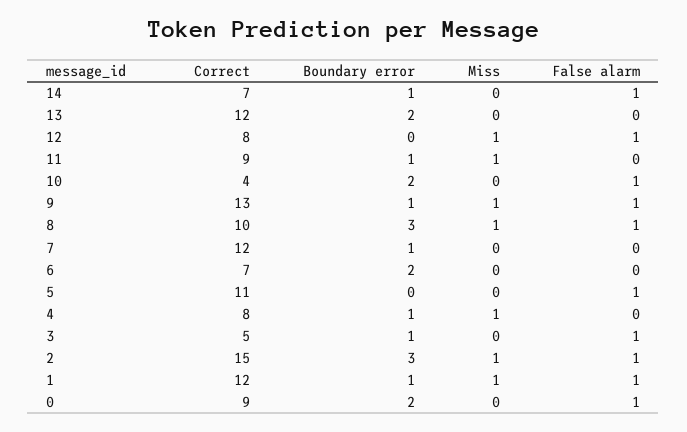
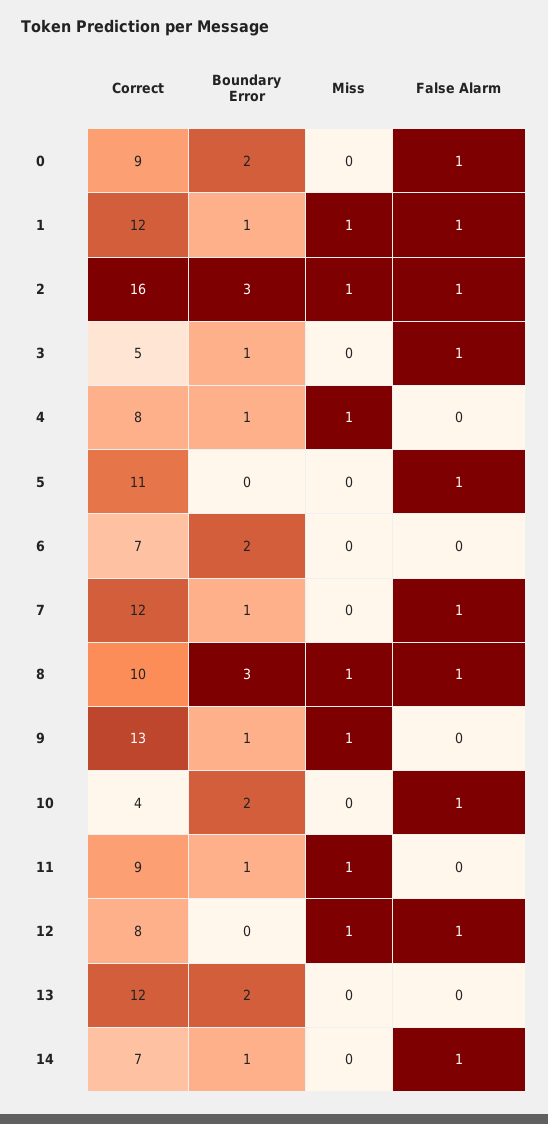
  {
    "Correct": {
      "14": 7,
      "13": 12,
      "12": 8,
      "11": 9,
      "10": 4,
      "9": 13,
      "8": 10,
      "7": 12,
      "6": 7,
      "5": 11,
      "4": 8,
      "3": 5,
-     "2": 15,
+     "2": 16,
      "1": 12,
      "0": 9
    },
    "Boundary error": {
      "14": 1,
      "13": 2,
      "12": 0,
      "11": 1,
      "10": 2,
      "9": 1,
      "8": 3,
      "7": 1,
      "6": 2,
      "5": 0,
      "4": 1,
      "3": 1,
      "2": 3,
      "1": 1,
      "0": 2
    },
    "Miss": {
      "14": 0,
      "13": 0,
      "12": 1,
      "11": 1,
      "10": 0,
      "9": 1,
      "8": 1,
      "7": 0,
      "6": 0,
      "5": 0,
      "4": 1,
      "3": 0,
      "2": 1,
      "1": 1,
      "0": 0
    },
    "False alarm": {
      "14": 1,
      "13": 0,
      "12": 1,
      "11": 0,
      "10": 1,
-     "9": 1,
+     "9": 0,
      "8": 1,
-     "7": 0,
+     "7": 1,
      "6": 0,
      "5": 1,
      "4": 0,
      "3": 1,
      "2": 1,
      "1": 1,
      "0": 1
    }
  }

